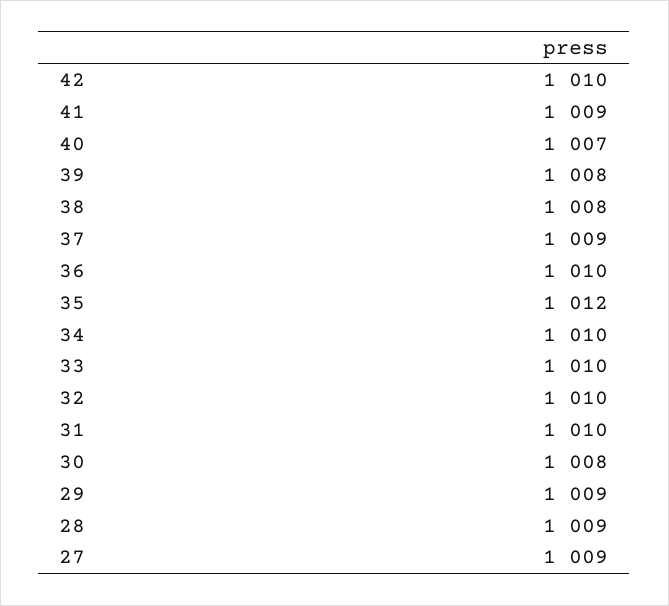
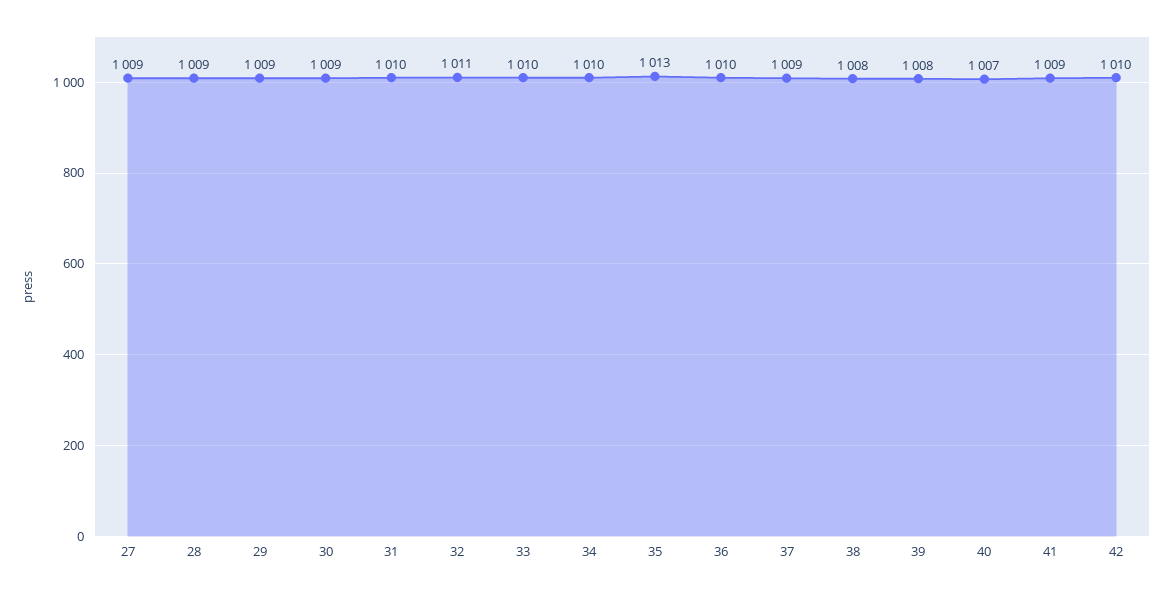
  {
    "42": 1010,
    "41": 1009,
    "40": 1007,
    "39": 1008,
    "38": 1008,
    "37": 1009,
    "36": 1010,
-   "35": 1012,
+   "35": 1013,
    "34": 1010,
    "33": 1010,
-   "32": 1010,
+   "32": 1011,
    "31": 1010,
-   "30": 1008,
+   "30": 1009,
    "29": 1009,
    "28": 1009,
    "27": 1009
  }

